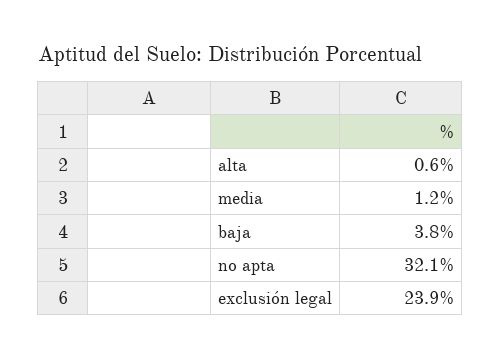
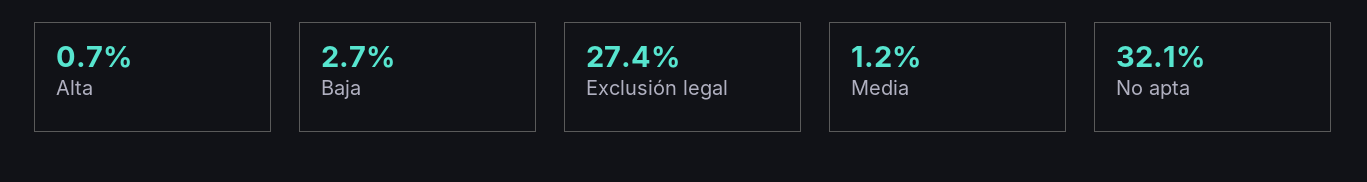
  {
-   "alta": 0.6,
+   "alta": 0.7,
    "media": 1.2,
-   "baja": 3.8,
+   "baja": 2.7,
    "no apta": 32.1,
-   "exclusión legal": 23.9
+   "exclusión legal": 27.4
  }

